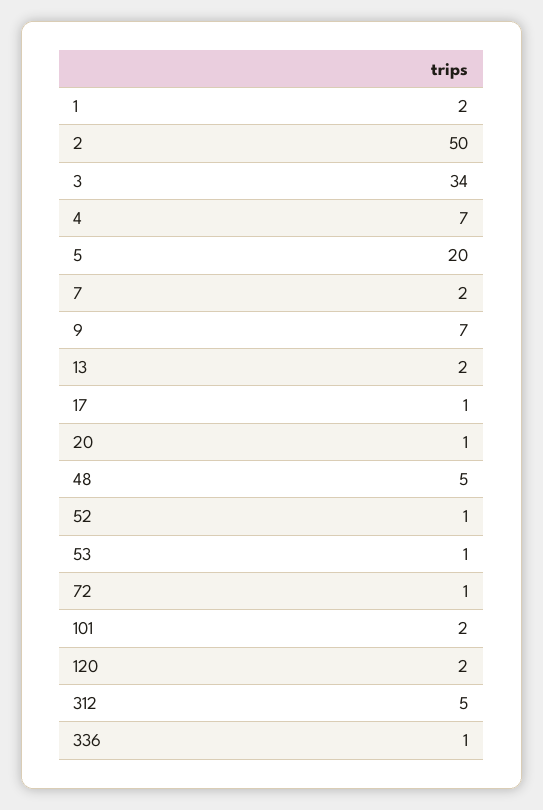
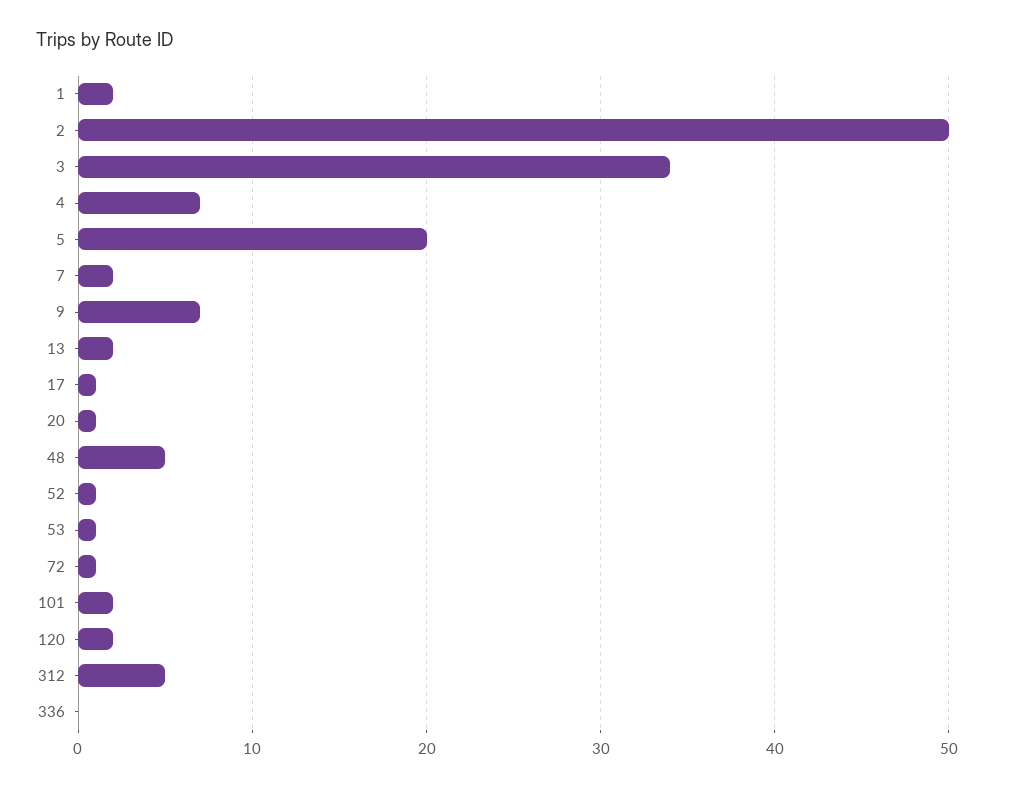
  {
    "1": 2,
    "2": 50,
    "3": 34,
    "4": 7,
    "5": 20,
    "7": 2,
    "9": 7,
    "13": 2,
    "17": 1,
    "20": 1,
    "48": 5,
    "52": 1,
    "53": 1,
    "72": 1,
    "101": 2,
    "120": 2,
    "312": 5,
-   "336": 1
+   "336": 0
  }

